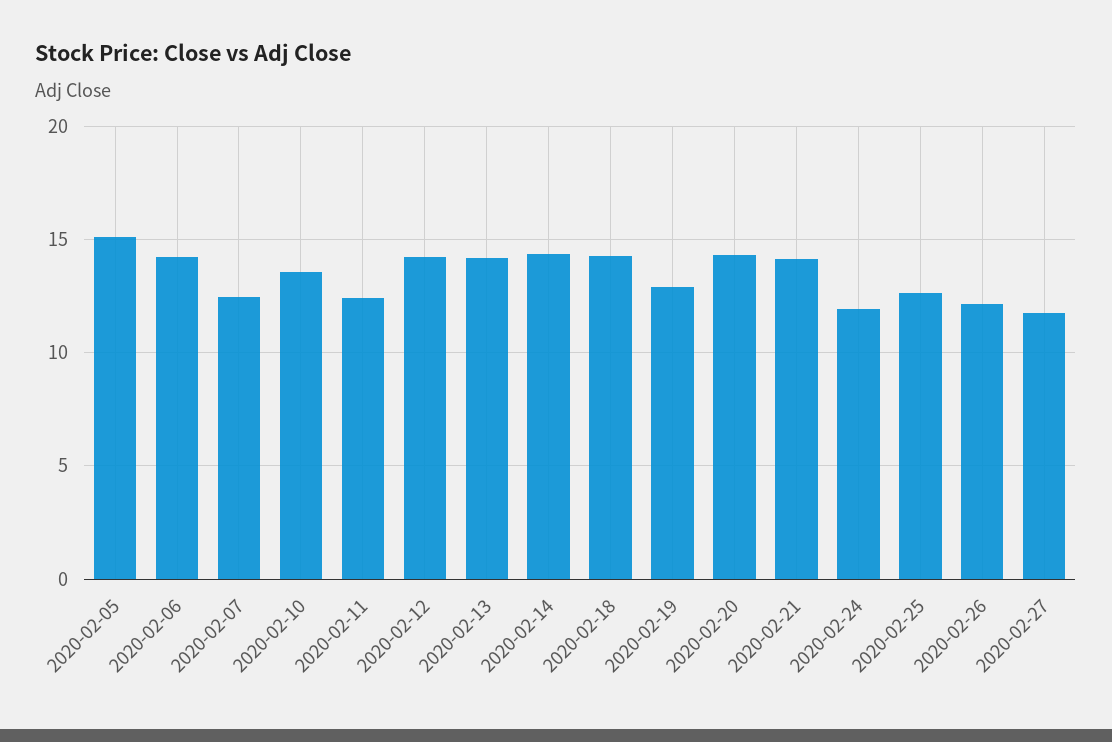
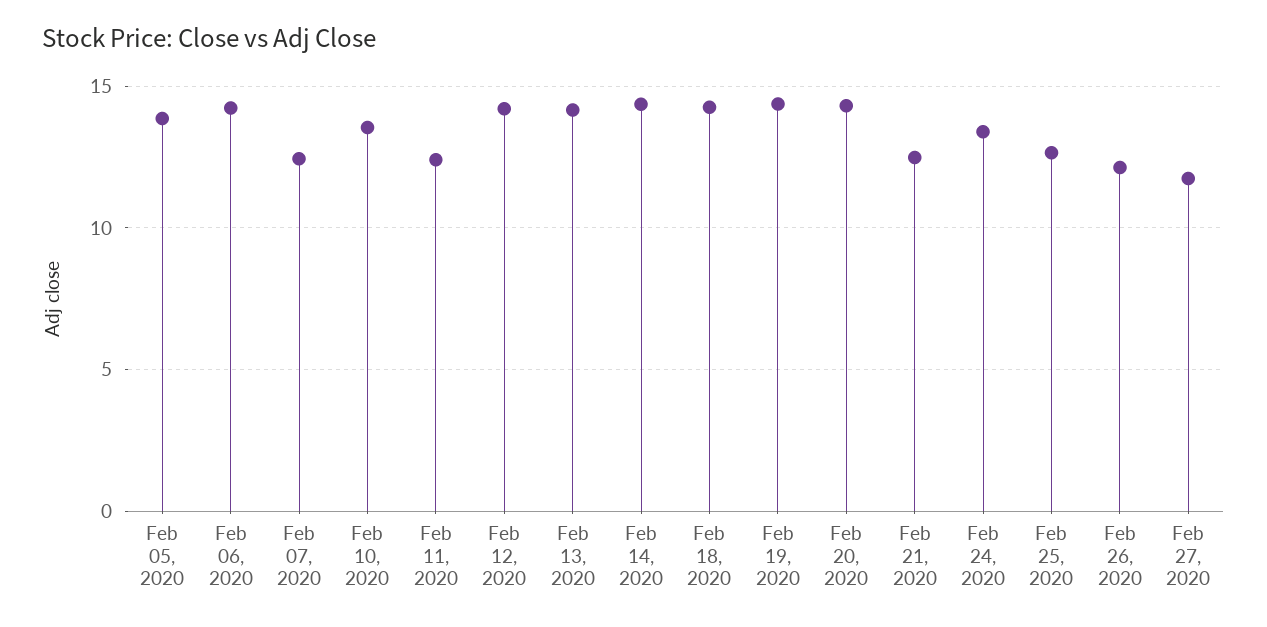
  {
-   "2020-02-05": 15,
+   "2020-02-05": 14,
    "2020-02-06": 14,
    "2020-02-07": 12.5,
    "2020-02-10": 13.5,
    "2020-02-11": 12.5,
    "2020-02-12": 14,
    "2020-02-13": 14,
    "2020-02-14": 14.5,
    "2020-02-18": 14.5,
-   "2020-02-19": 13,
+   "2020-02-19": 14.5,
    "2020-02-20": 14.5,
-   "2020-02-21": 14,
+   "2020-02-21": 12.5,
-   "2020-02-24": 12,
+   "2020-02-24": 13.5,
    "2020-02-25": 12.5,
    "2020-02-26": 12,
    "2020-02-27": 11.5
  }

